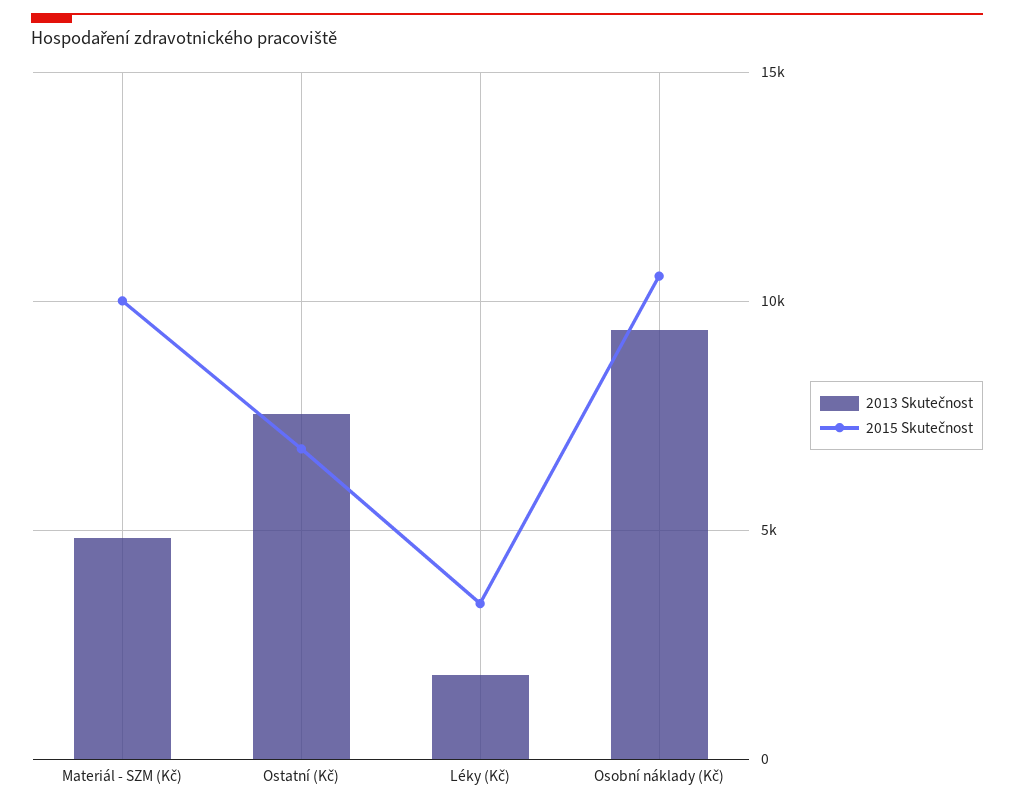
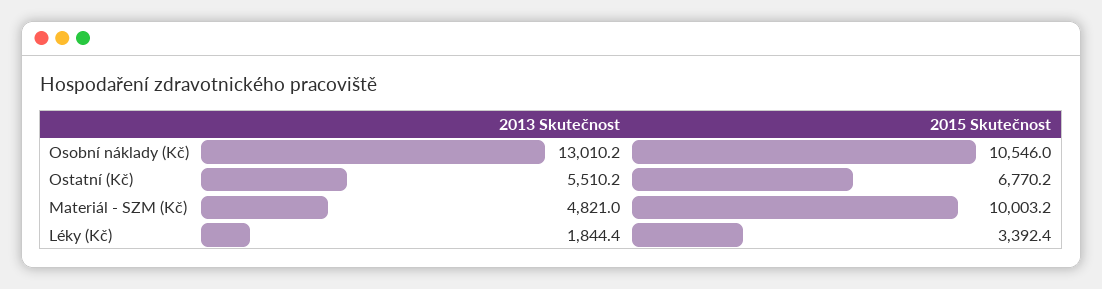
  {
    "2013 Skutečnost": {
      "Materiál - SZM (Kč)": 4821,
-     "Ostatní (Kč)": 7500,
+     "Ostatní (Kč)": 5510.2,
      "Léky (Kč)": 1844.4,
-     "Osobní náklady (Kč)": 9500
+     "Osobní náklady (Kč)": 13010.2
    },
    "2015 Skutečnost": {
      "Materiál - SZM (Kč)": 10003.2,
      "Ostatní (Kč)": 6770.2,
      "Léky (Kč)": 3392.4,
      "Osobní náklady (Kč)": 10546
    }
  }

